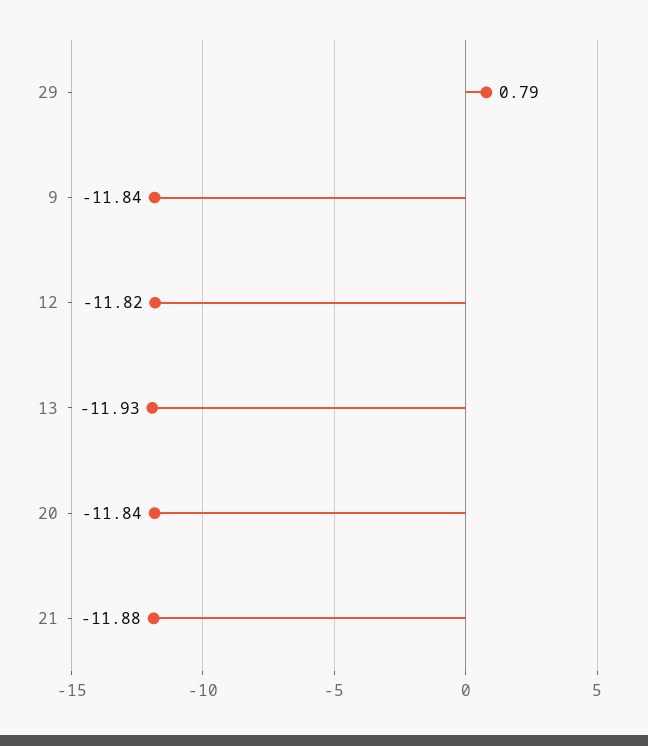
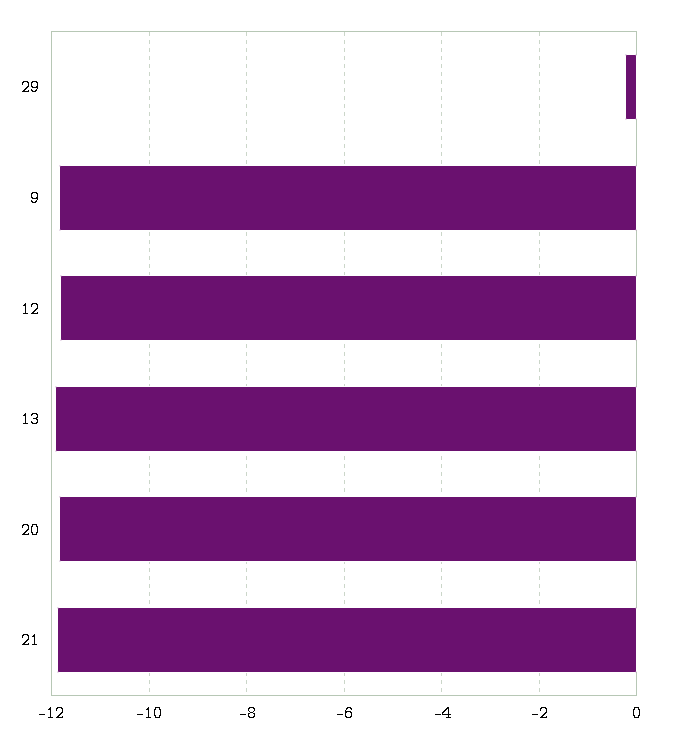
  {
-   "29": 0.79,
+   "29": -0.2,
    "9": -11.84,
    "12": -11.82,
    "13": -11.93,
    "20": -11.84,
    "21": -11.88
  }

